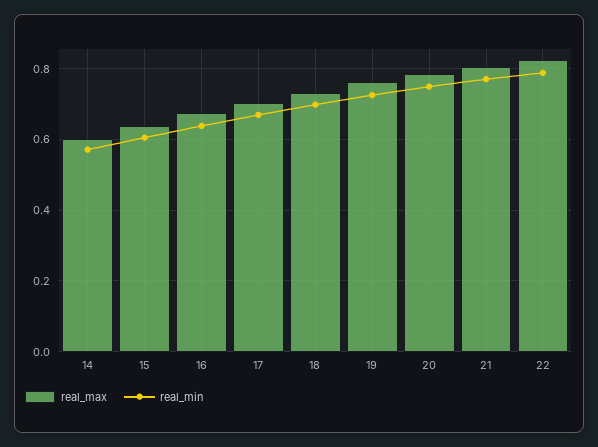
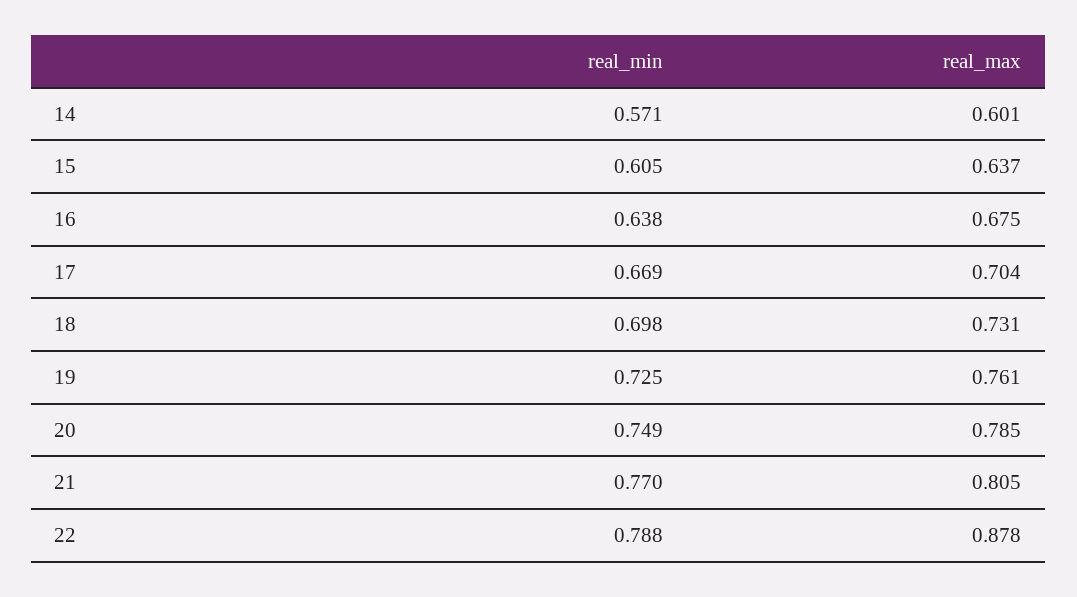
  {
    "real_max": {
      "14": 0.601,
      "15": 0.637,
      "16": 0.675,
      "17": 0.704,
      "18": 0.731,
      "19": 0.761,
      "20": 0.785,
      "21": 0.805,
-     "22": 0.82
+     "22": 0.878
    },
    "real_min": {
      "14": 0.571,
      "15": 0.605,
      "16": 0.638,
      "17": 0.669,
      "18": 0.698,
      "19": 0.725,
      "20": 0.749,
      "21": 0.77,
      "22": 0.788
    }
  }

